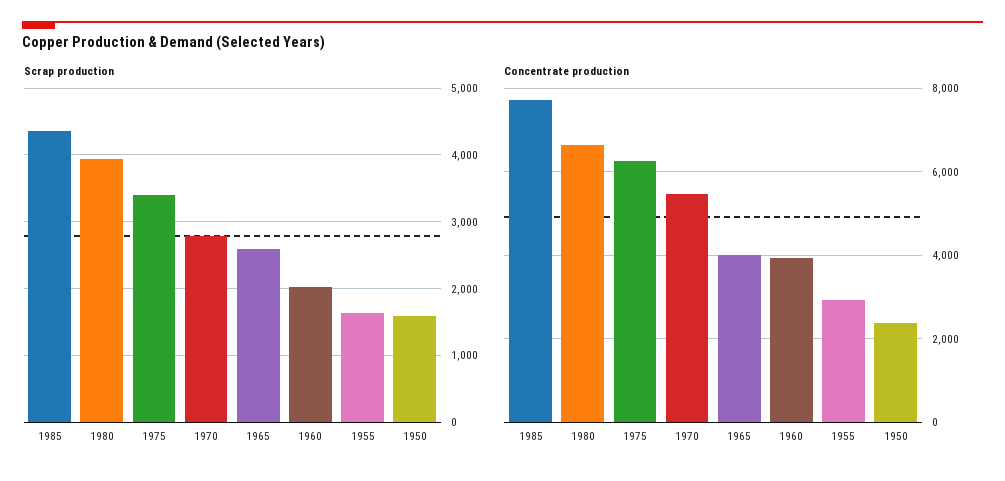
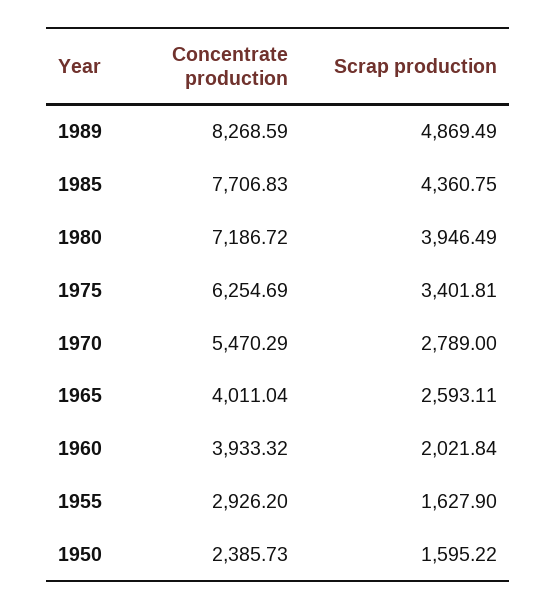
  {
    "Scrap production": {
      "1985": 4360.75,
      "1980": 3946.49,
      "1975": 3401.81,
      "1970": 2789,
      "1965": 2593.11,
      "1960": 2021.84,
      "1955": 1627.9,
-     "1950": 1595.22
+     "1950": 1595.22,
+     "1989": 4869.49
    },
    "Concentrate production": {
      "1985": 7706.83,
-     "1980": 6600,
+     "1980": 7186.72,
      "1975": 6254.69,
      "1970": 5470.29,
      "1965": 4011.04,
      "1960": 3933.32,
      "1955": 2926.2,
-     "1950": 2385.73
+     "1950": 2385.73,
+     "1989": 8268.59
    }
  }

